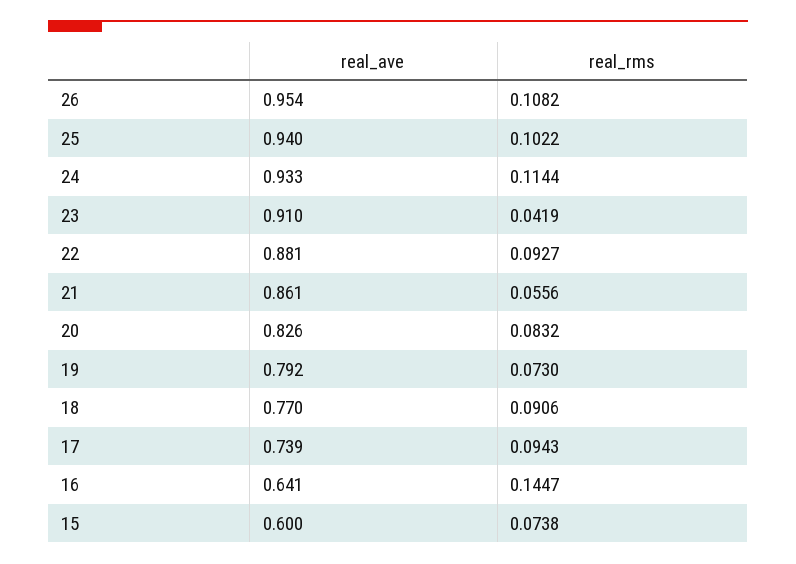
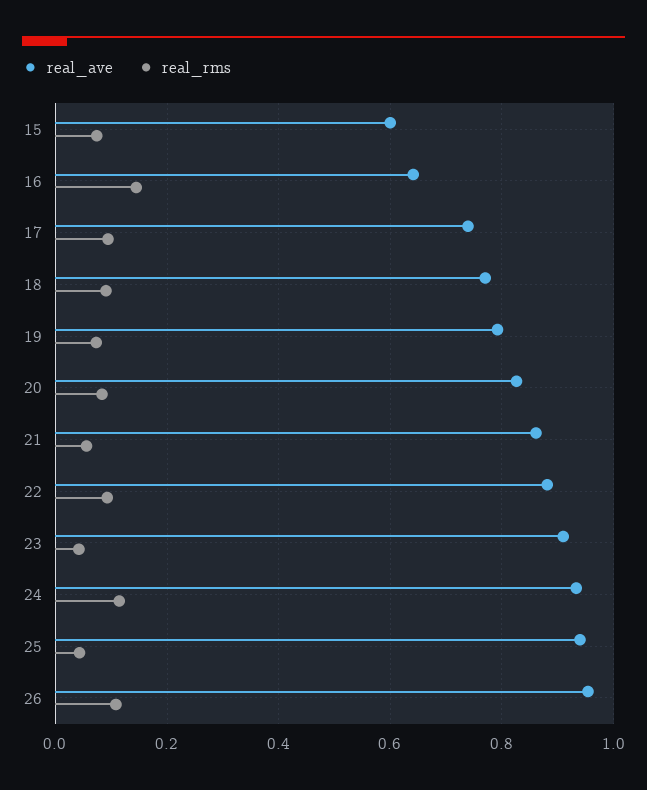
  {
    "real_ave": {
      "26": 0.954,
      "25": 0.94,
      "24": 0.933,
      "23": 0.91,
      "22": 0.881,
      "21": 0.861,
      "20": 0.826,
      "19": 0.792,
      "18": 0.77,
      "17": 0.739,
      "16": 0.641,
      "15": 0.6
    },
    "real_rms": {
      "26": 0.1082,
-     "25": 0.1022,
+     "25": 0.04,
      "24": 0.1144,
      "23": 0.0419,
      "22": 0.0927,
      "21": 0.0556,
      "20": 0.0832,
      "19": 0.073,
      "18": 0.0906,
      "17": 0.0943,
      "16": 0.1447,
      "15": 0.0738
    }
  }

